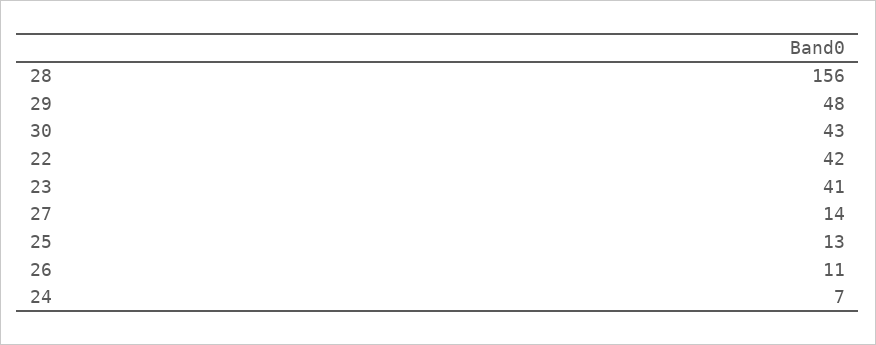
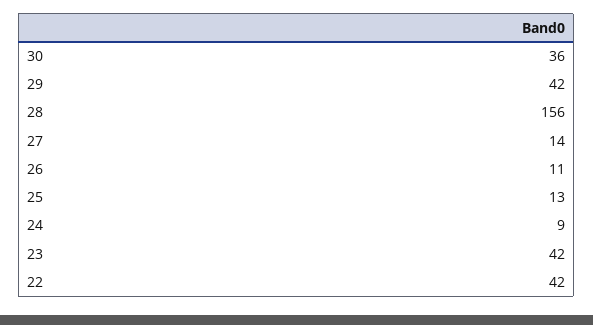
  {
    "28": 156,
-   "29": 48,
+   "29": 42,
-   "30": 43,
+   "30": 36,
    "22": 42,
-   "23": 41,
+   "23": 42,
    "27": 14,
    "25": 13,
    "26": 11,
-   "24": 7
+   "24": 9
  }

